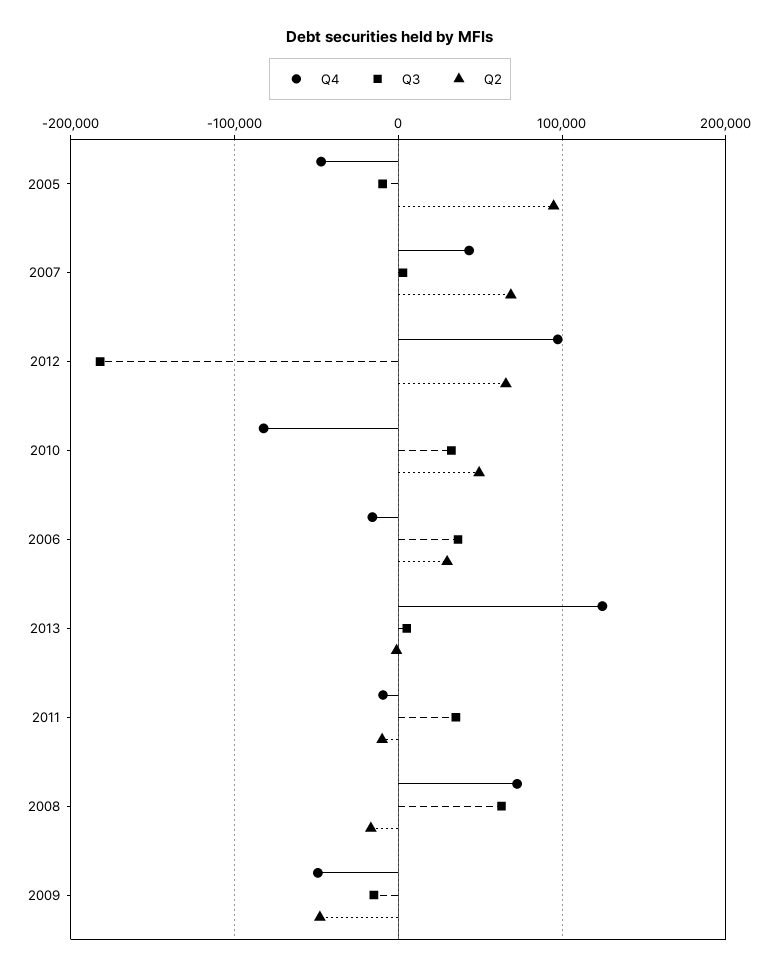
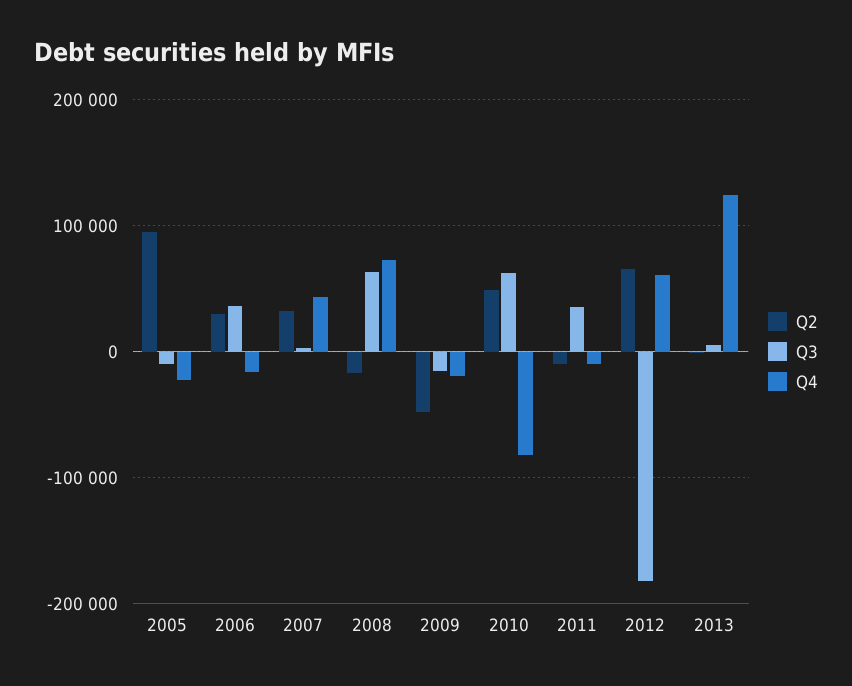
  {
    "Q4": {
-     "2005": -50000,
+     "2005": -20000,
      "2007": 40000,
-     "2012": 100000,
+     "2012": 60000,
      "2010": -80000,
      "2006": -20000,
      "2013": 120000,
      "2011": -10000,
      "2008": 70000,
-     "2009": -50000
+     "2009": -20000
    },
    "Q3": {
      "2005": -10000,
      "2007": 0,
      "2012": -180000,
-     "2010": 30000,
+     "2010": 60000,
      "2006": 40000,
      "2013": 10000,
      "2011": 40000,
      "2008": 60000,
      "2009": -10000
    },
    "Q2": {
      "2005": 90000,
-     "2007": 70000,
+     "2007": 30000,
      "2012": 70000,
      "2010": 50000,
      "2006": 30000,
      "2013": 0,
      "2011": -10000,
      "2008": -20000,
      "2009": -50000
    }
  }

